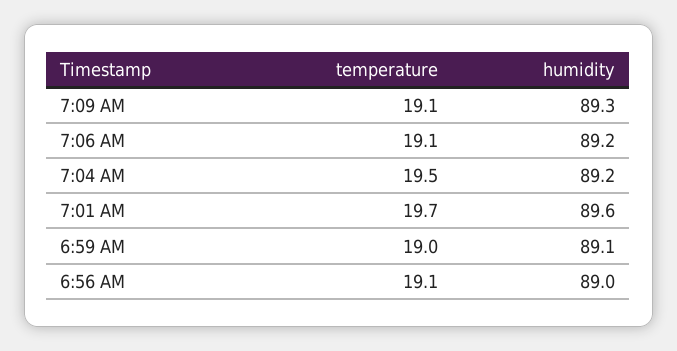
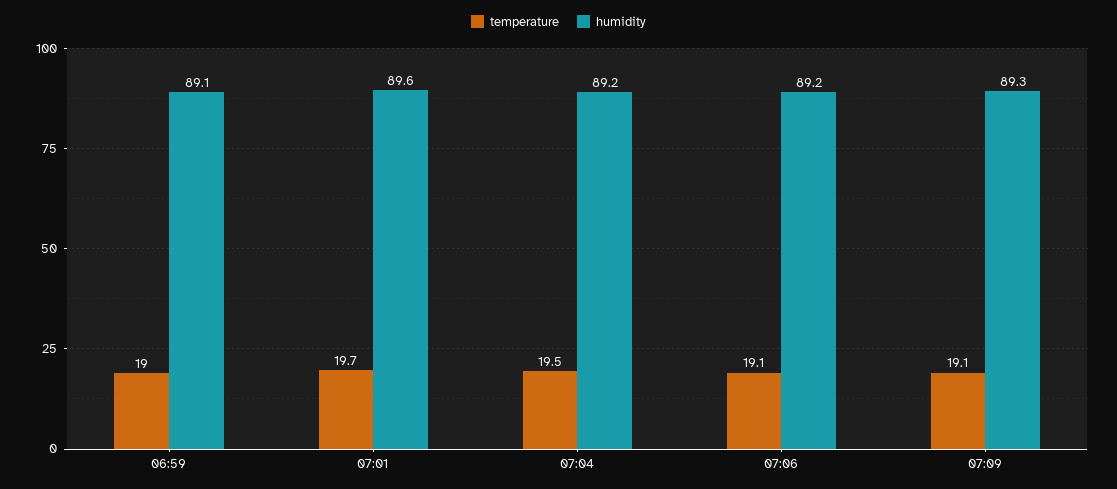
  {
    "temperature": {
      "7:09 AM": 19.1,
      "7:06 AM": 19.1,
      "7:04 AM": 19.5,
      "7:01 AM": 19.7,
-     "6:59 AM": 19,
+     "6:59 AM": 19
-     "6:56 AM": 19.1
    },
    "humidity": {
      "7:09 AM": 89.3,
      "7:06 AM": 89.2,
      "7:04 AM": 89.2,
      "7:01 AM": 89.6,
-     "6:59 AM": 89.1,
+     "6:59 AM": 89.1
-     "6:56 AM": 89
    }
  }

